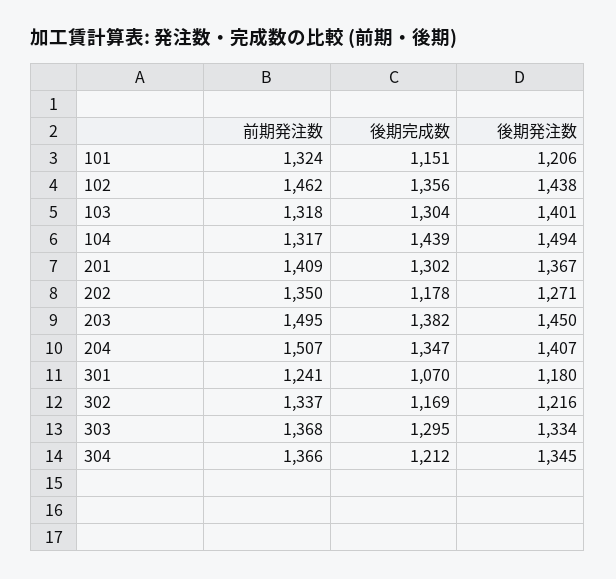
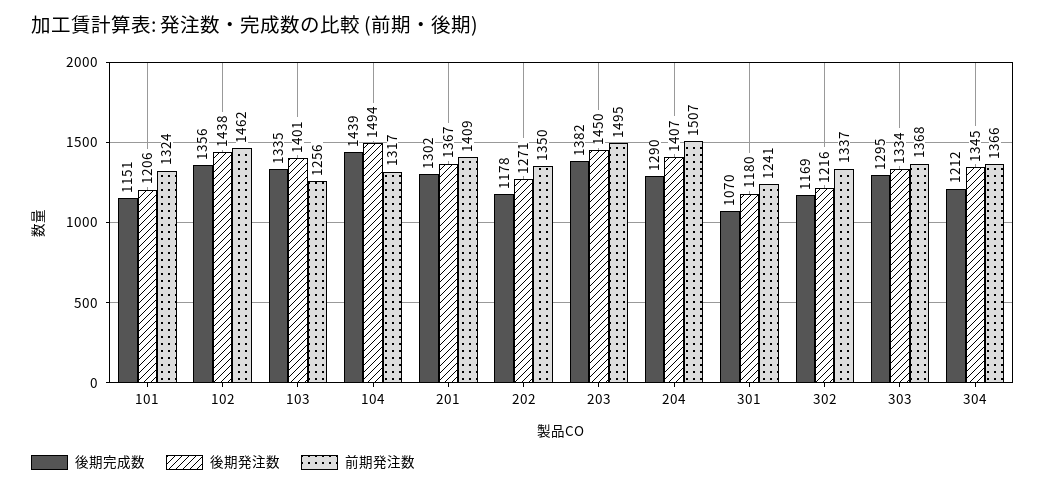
  {
    "前期発注数": {
      "101": 1324,
      "102": 1462,
-     "103": 1318,
+     "103": 1256,
      "104": 1317,
      "201": 1409,
      "202": 1350,
      "203": 1495,
      "204": 1507,
      "301": 1241,
      "302": 1337,
      "303": 1368,
      "304": 1366
    },
    "後期完成数": {
      "101": 1151,
      "102": 1356,
-     "103": 1304,
+     "103": 1335,
      "104": 1439,
      "201": 1302,
      "202": 1178,
      "203": 1382,
-     "204": 1347,
+     "204": 1290,
      "301": 1070,
      "302": 1169,
      "303": 1295,
      "304": 1212
    },
    "後期発注数": {
      "101": 1206,
      "102": 1438,
      "103": 1401,
      "104": 1494,
      "201": 1367,
      "202": 1271,
      "203": 1450,
      "204": 1407,
      "301": 1180,
      "302": 1216,
      "303": 1334,
      "304": 1345
    }
  }

